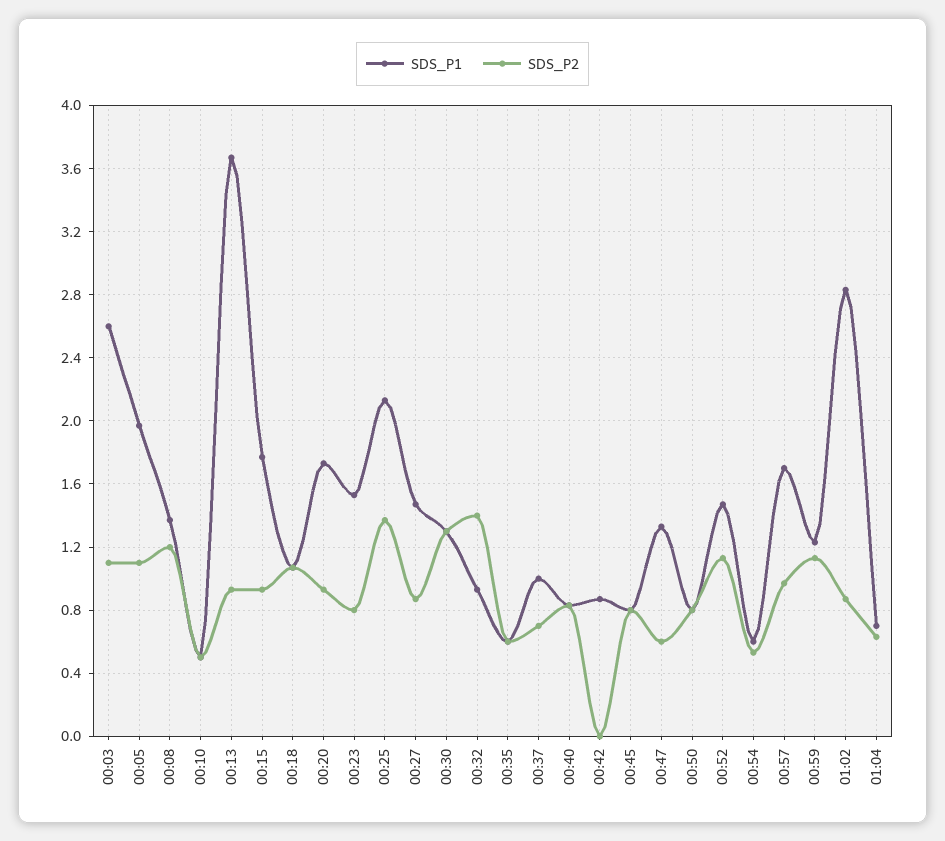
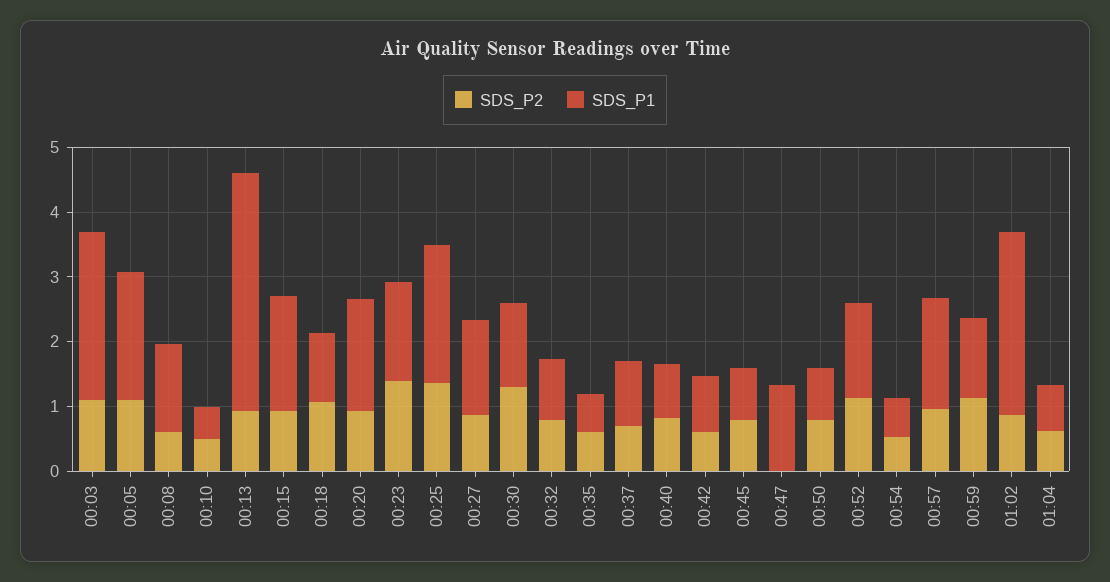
  {
    "SDS_P1": {
      "00:03": 2.6,
      "00:05": 1.95,
      "00:08": 1.35,
      "00:10": 0.5,
      "00:13": 3.65,
      "00:15": 1.75,
      "00:18": 1.05,
      "00:20": 1.75,
      "00:23": 1.55,
      "00:25": 2.15,
      "00:27": 1.45,
      "00:30": 1.3,
      "00:32": 0.95,
      "00:35": 0.6,
      "00:37": 1,
      "00:40": 0.85,
      "00:42": 0.85,
      "00:45": 0.8,
      "00:47": 1.35,
      "00:50": 0.8,
      "00:52": 1.45,
      "00:54": 0.6,
      "00:57": 1.7,
      "00:59": 1.25,
      "01:02": 2.85,
      "01:04": 0.7
    },
    "SDS_P2": {
      "00:03": 1.1,
      "00:05": 1.1,
-     "00:08": 1.2,
+     "00:08": 0.6,
      "00:10": 0.5,
      "00:13": 0.95,
      "00:15": 0.95,
      "00:18": 1.05,
      "00:20": 0.95,
-     "00:23": 0.8,
+     "00:23": 1.4,
      "00:25": 1.35,
      "00:27": 0.85,
      "00:30": 1.3,
-     "00:32": 1.4,
+     "00:32": 0.8,
      "00:35": 0.6,
      "00:37": 0.7,
      "00:40": 0.85,
-     "00:42": 0,
+     "00:42": 0.6,
      "00:45": 0.8,
-     "00:47": 0.6,
+     "00:47": 0,
      "00:50": 0.8,
      "00:52": 1.15,
      "00:54": 0.55,
      "00:57": 0.95,
      "00:59": 1.15,
      "01:02": 0.85,
      "01:04": 0.65
    }
  }

